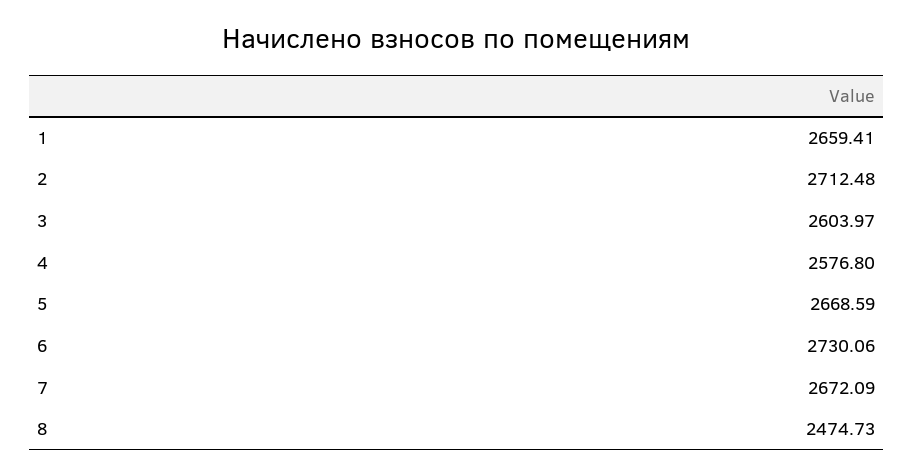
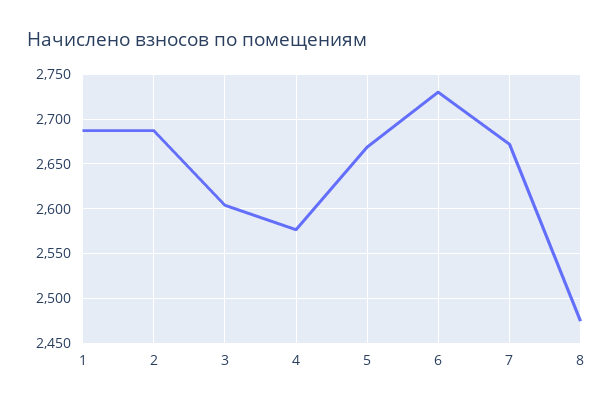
  {
-   "1": 2659.41,
+   "1": 2690,
-   "2": 2712.48,
+   "2": 2690,
    "3": 2603.97,
    "4": 2576.8,
    "5": 2668.59,
    "6": 2730.06,
    "7": 2672.09,
    "8": 2474.73
  }

